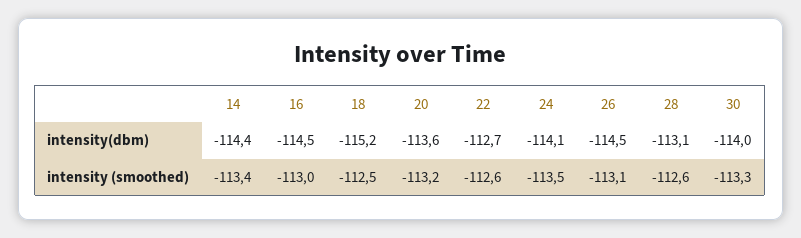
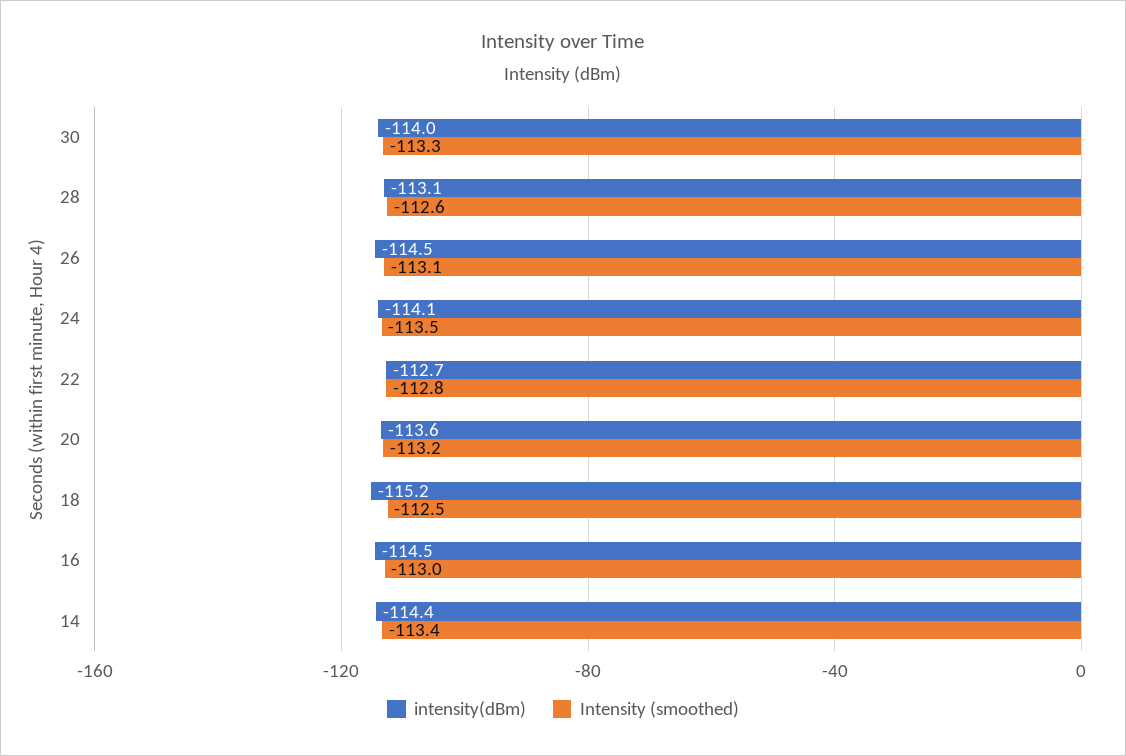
  {
    "intensity(dbm)": {
      "14": -114.4,
      "16": -114.5,
      "18": -115.2,
      "20": -113.6,
      "22": -112.7,
      "24": -114.1,
      "26": -114.5,
      "28": -113.1,
      "30": -114
    },
    "intensity (smoothed)": {
      "14": -113.4,
      "16": -113,
      "18": -112.5,
      "20": -113.2,
-     "22": -112.6,
+     "22": -112.8,
      "24": -113.5,
      "26": -113.1,
      "28": -112.6,
      "30": -113.3
    }
  }

